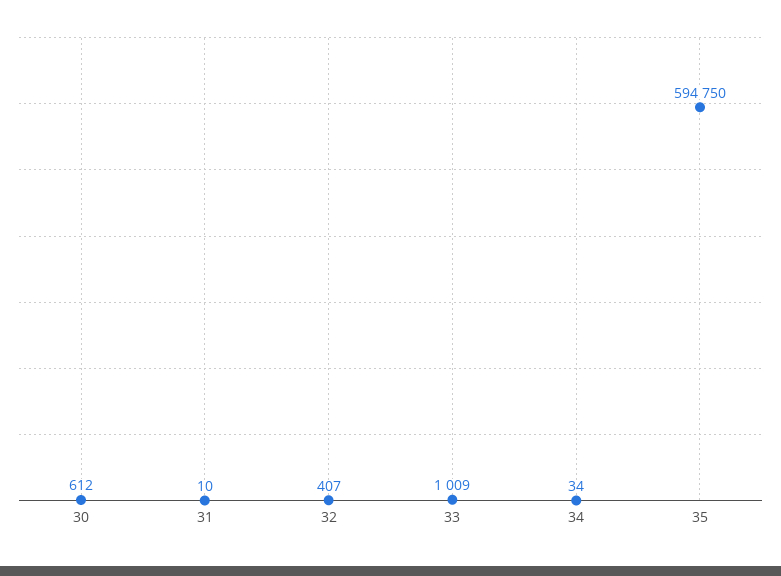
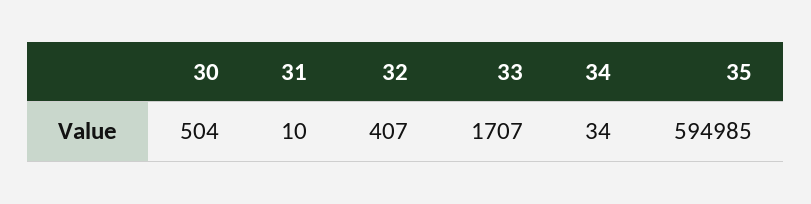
  {
-   "30": 612,
+   "30": 504,
    "31": 10,
    "32": 407,
-   "33": 1009,
+   "33": 1707,
    "34": 34,
-   "35": 594750
+   "35": 594985
  }

